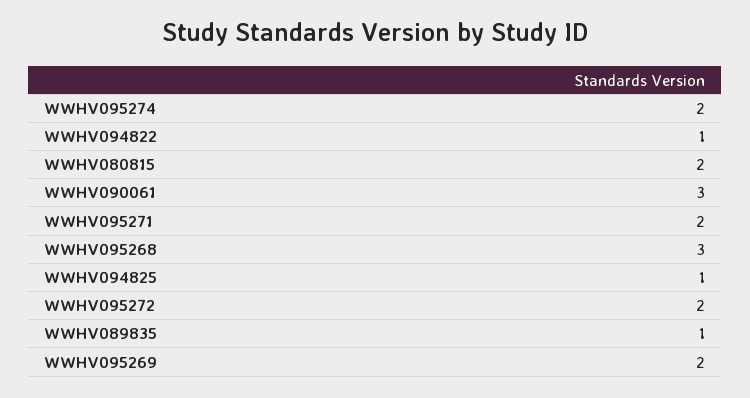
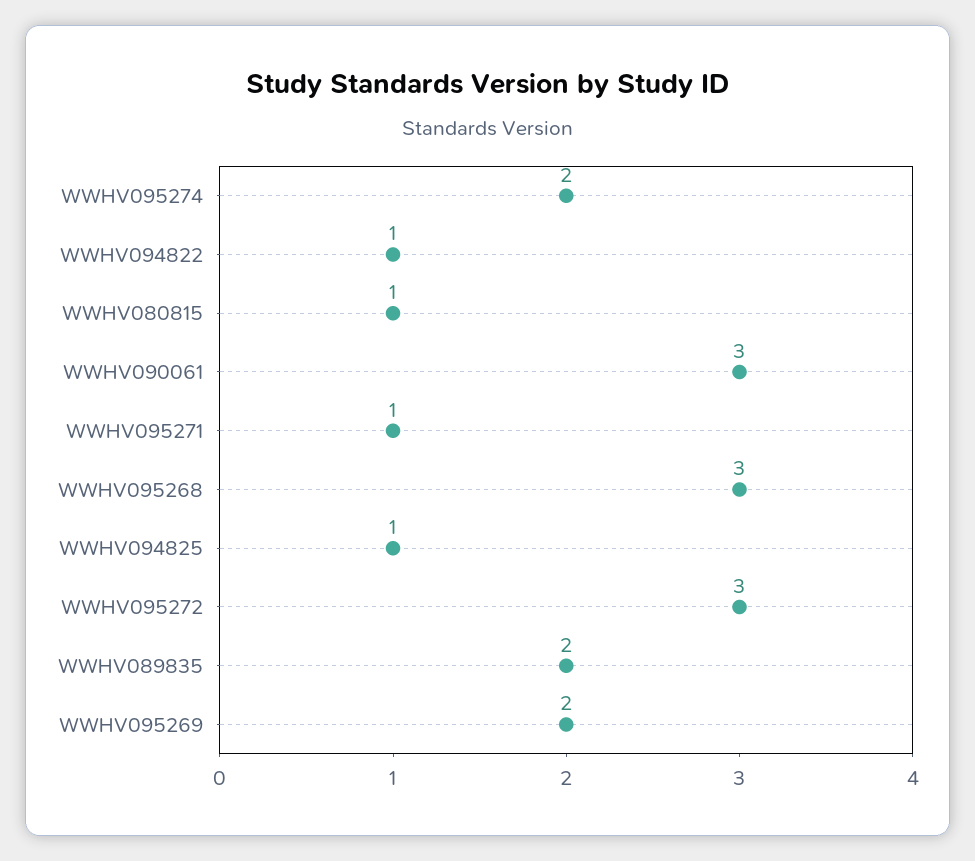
  {
    "WWHV095274": 2,
    "WWHV094822": 1,
-   "WWHV080815": 2,
+   "WWHV080815": 1,
    "WWHV090061": 3,
-   "WWHV095271": 2,
+   "WWHV095271": 1,
    "WWHV095268": 3,
    "WWHV094825": 1,
-   "WWHV095272": 2,
+   "WWHV095272": 3,
-   "WWHV089835": 1,
+   "WWHV089835": 2,
    "WWHV095269": 2
  }

